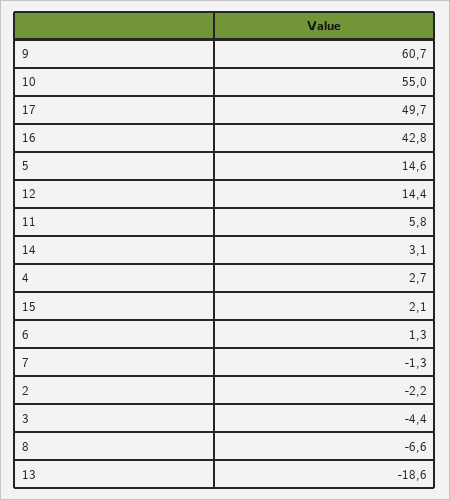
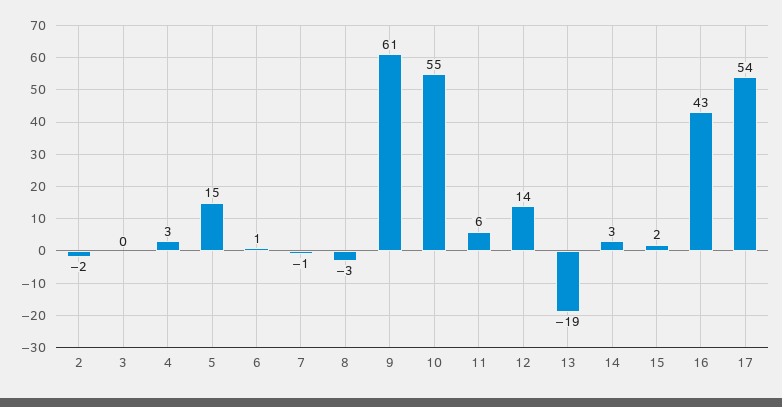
  {
    "9": 60.7,
    "10": 55,
-   "17": 49.7,
+   "17": 54,
    "16": 42.8,
    "5": 14.6,
    "12": 14.4,
    "11": 5.8,
    "14": 3.1,
    "4": 2.7,
    "15": 2.1,
    "6": 1.3,
    "7": -1.3,
    "2": -2.2,
-   "3": -4.4,
+   "3": 0,
-   "8": -6.6,
+   "8": -3,
    "13": -18.6
  }

